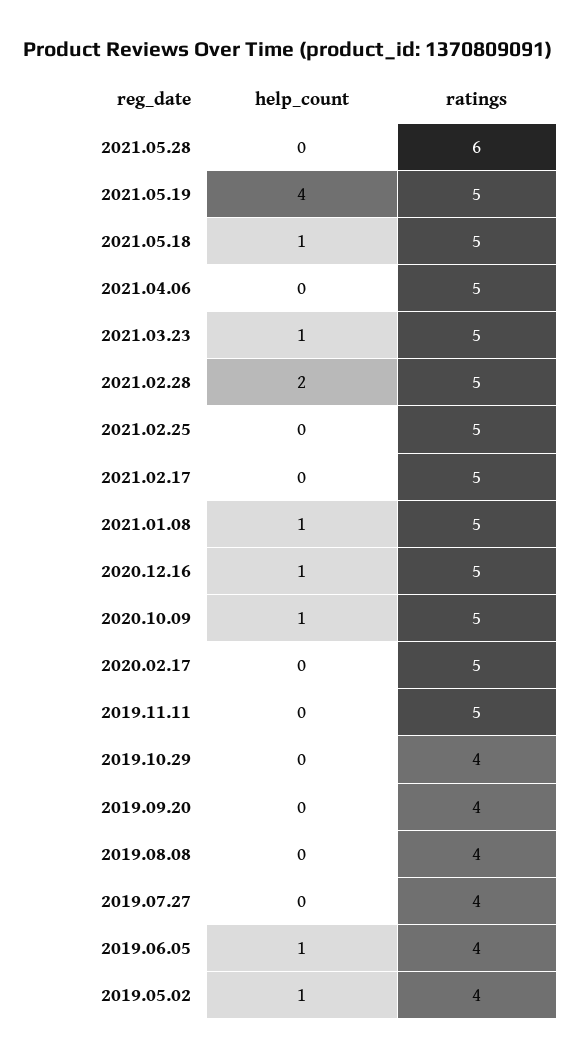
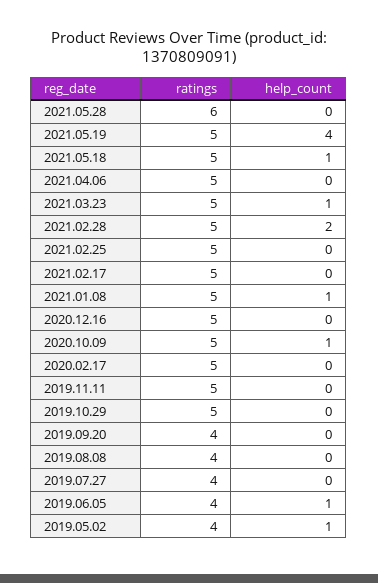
  {
    "help_count": {
      "2021.05.28": 0,
      "2021.05.19": 4,
      "2021.05.18": 1,
      "2021.04.06": 0,
      "2021.03.23": 1,
      "2021.02.28": 2,
      "2021.02.25": 0,
      "2021.02.17": 0,
      "2021.01.08": 1,
-     "2020.12.16": 1,
+     "2020.12.16": 0,
      "2020.10.09": 1,
      "2020.02.17": 0,
      "2019.11.11": 0,
      "2019.10.29": 0,
      "2019.09.20": 0,
      "2019.08.08": 0,
      "2019.07.27": 0,
      "2019.06.05": 1,
      "2019.05.02": 1
    },
    "ratings": {
      "2021.05.28": 6,
      "2021.05.19": 5,
      "2021.05.18": 5,
      "2021.04.06": 5,
      "2021.03.23": 5,
      "2021.02.28": 5,
      "2021.02.25": 5,
      "2021.02.17": 5,
      "2021.01.08": 5,
      "2020.12.16": 5,
      "2020.10.09": 5,
      "2020.02.17": 5,
      "2019.11.11": 5,
-     "2019.10.29": 4,
+     "2019.10.29": 5,
      "2019.09.20": 4,
      "2019.08.08": 4,
      "2019.07.27": 4,
      "2019.06.05": 4,
      "2019.05.02": 4
    }
  }

